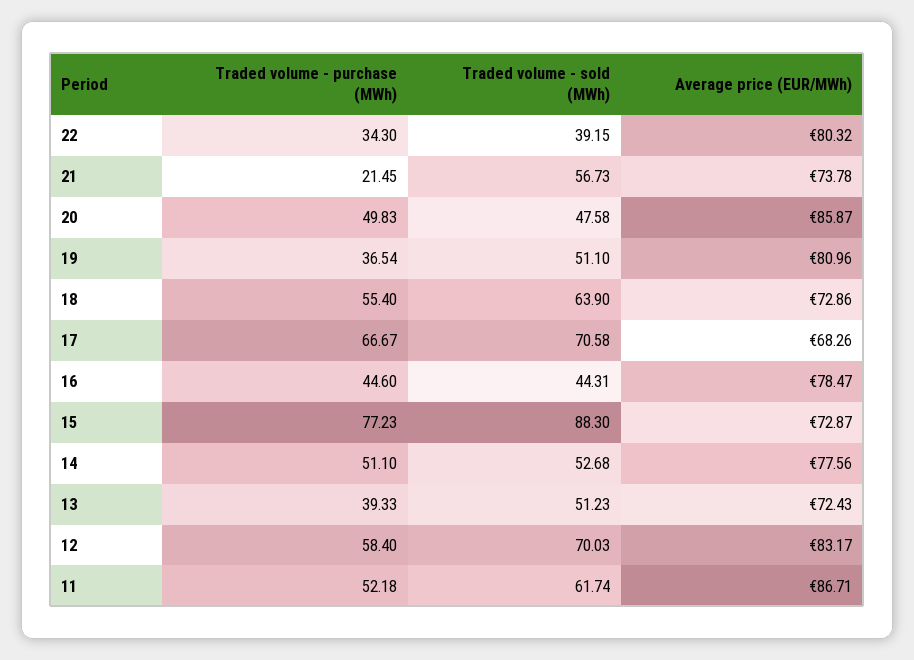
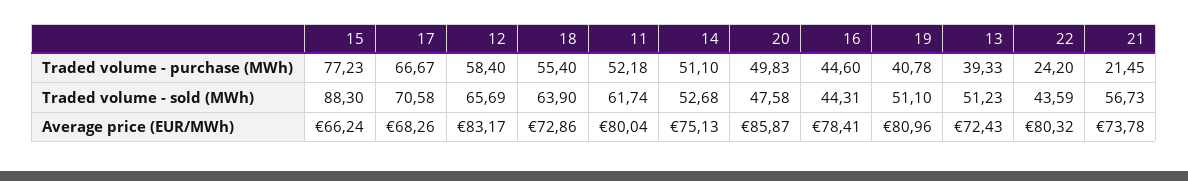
  {
    "Traded volume - purchase (MWh)": {
-     "22": 34.3,
+     "22": 24.2,
      "21": 21.45,
      "20": 49.83,
-     "19": 36.54,
+     "19": 40.78,
      "18": 55.4,
      "17": 66.67,
      "16": 44.6,
      "15": 77.23,
      "14": 51.1,
      "13": 39.33,
      "12": 58.4,
      "11": 52.18
    },
    "Traded volume - sold (MWh)": {
-     "22": 39.15,
+     "22": 43.59,
      "21": 56.73,
      "20": 47.58,
      "19": 51.1,
      "18": 63.9,
      "17": 70.58,
      "16": 44.31,
      "15": 88.3,
      "14": 52.68,
      "13": 51.23,
-     "12": 70.03,
+     "12": 65.69,
      "11": 61.74
    },
    "Average price (EUR/MWh)": {
      "22": 80.32,
      "21": 73.78,
      "20": 85.87,
      "19": 80.96,
      "18": 72.86,
      "17": 68.26,
-     "16": 78.47,
+     "16": 78.41,
-     "15": 72.87,
+     "15": 66.24,
-     "14": 77.56,
+     "14": 75.13,
      "13": 72.43,
      "12": 83.17,
-     "11": 86.71
+     "11": 80.04
    }
  }

